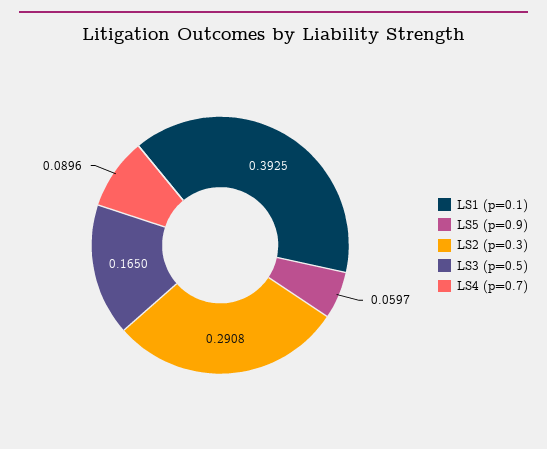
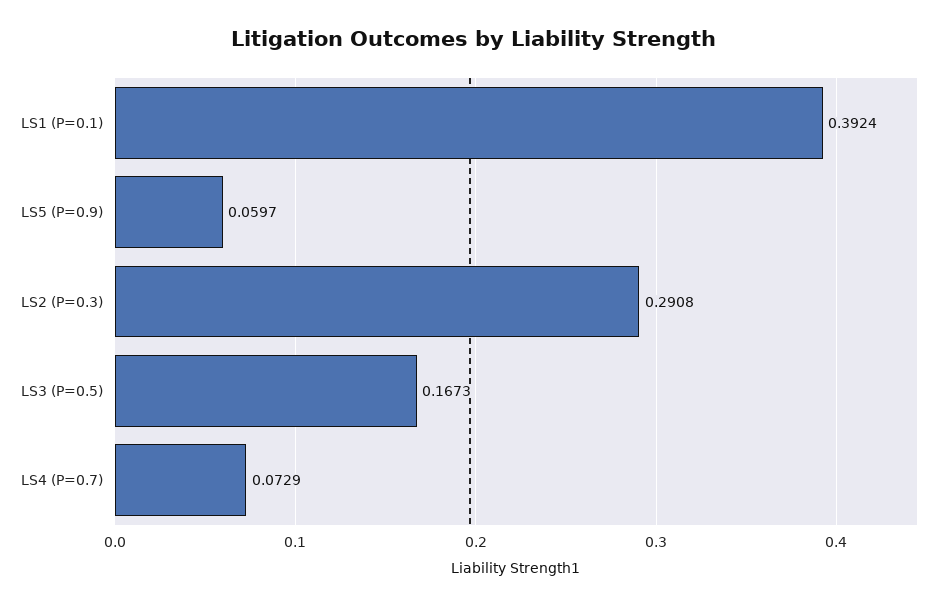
  {
-   "LS1 (p=0.1)": 0.3925,
+   "LS1 (p=0.1)": 0.3924,
    "LS5 (p=0.9)": 0.0597,
    "LS2 (p=0.3)": 0.2908,
-   "LS3 (p=0.5)": 0.165,
+   "LS3 (p=0.5)": 0.1673,
-   "LS4 (p=0.7)": 0.0896
+   "LS4 (p=0.7)": 0.0729
  }

